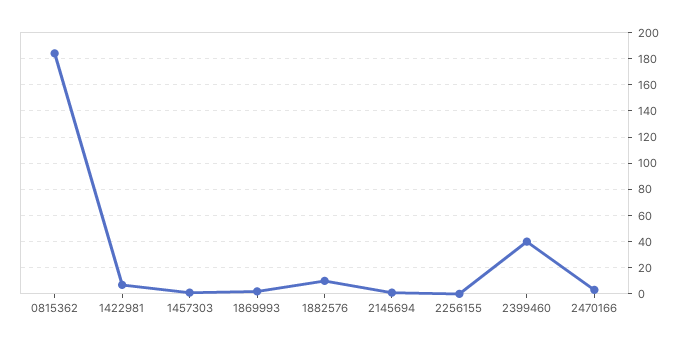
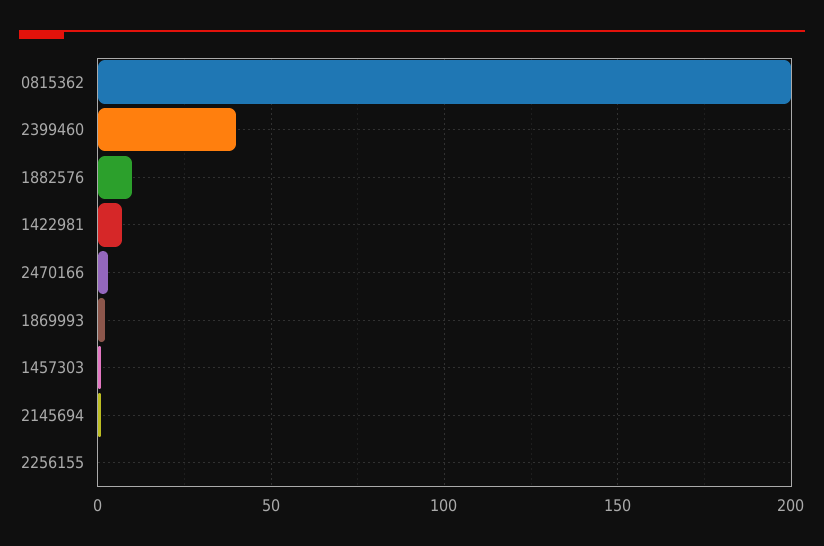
  {
-   "0815362": 185,
+   "0815362": 200,
    "1422981": 5,
    "1457303": 0,
    "1869993": 0,
    "1882576": 10,
    "2145694": 0,
    "2256155": 0,
    "2399460": 40,
    "2470166": 5
  }

